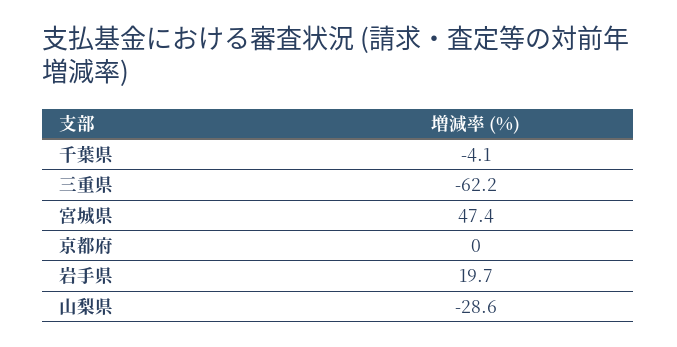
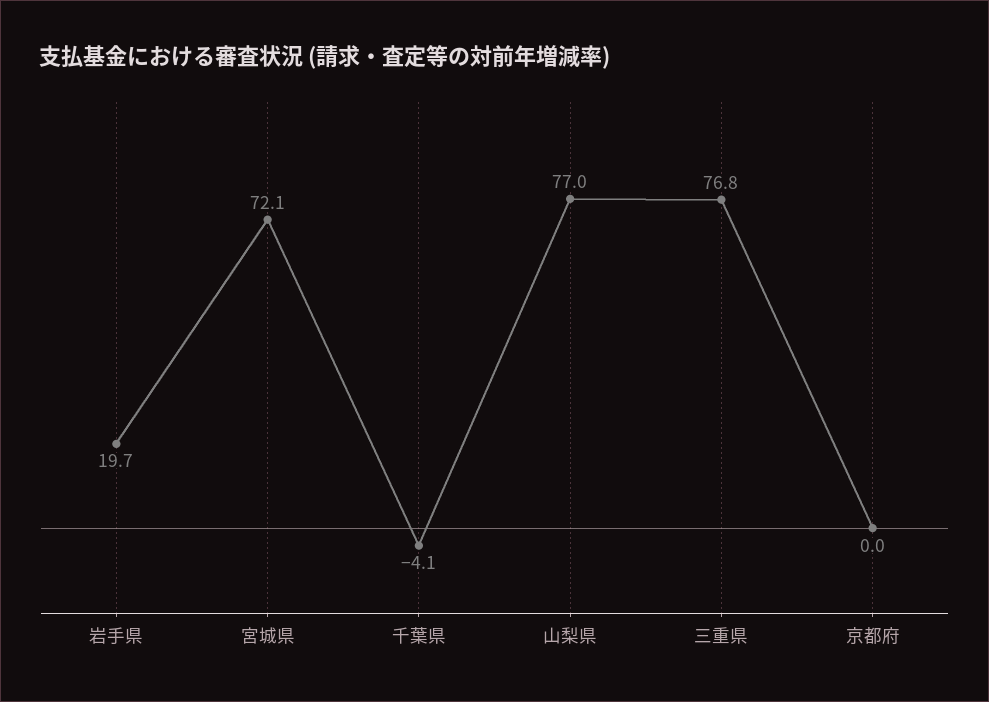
  {
    "千葉県": -4.1,
-   "三重県": -62.2,
+   "三重県": 76.8,
-   "宮城県": 47.4,
+   "宮城県": 72.1,
    "京都府": 0,
    "岩手県": 19.7,
-   "山梨県": -28.6
+   "山梨県": 77
  }

